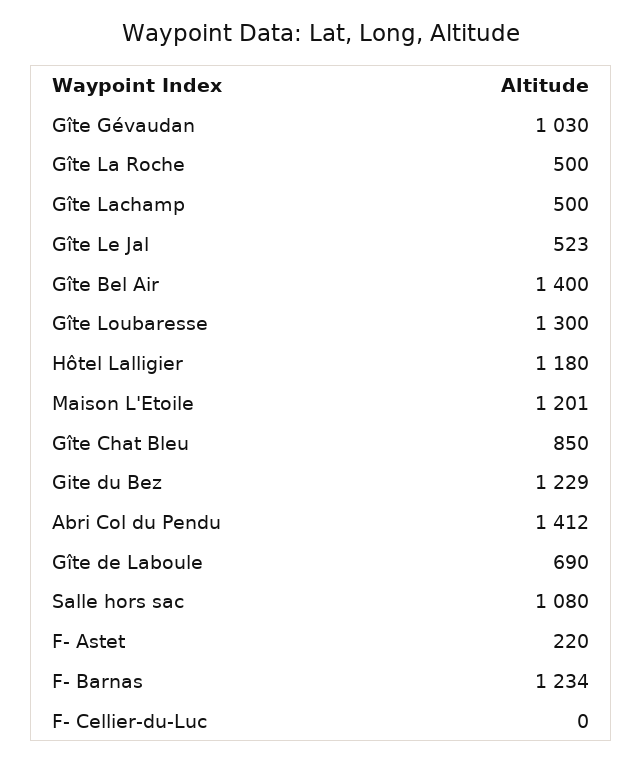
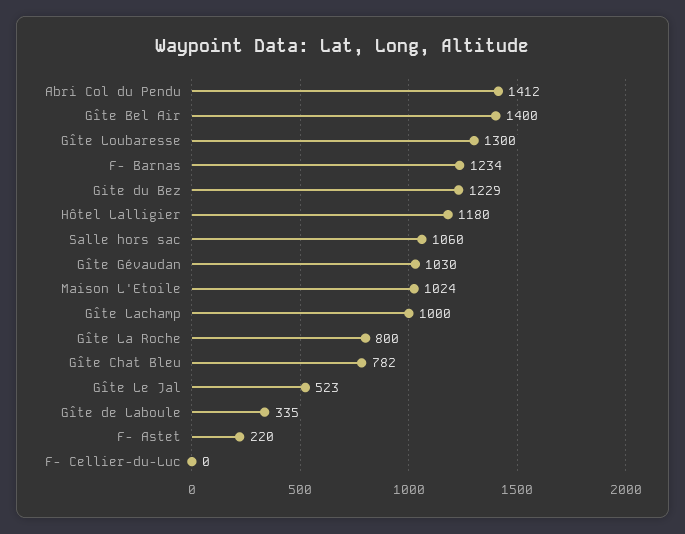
  {
    "Gîte Gévaudan": 1030,
-   "Gîte La Roche": 500,
+   "Gîte La Roche": 800,
-   "Gîte Lachamp": 500,
+   "Gîte Lachamp": 1000,
    "Gîte Le Jal": 523,
    "Gîte Bel Air": 1400,
    "Gîte Loubaresse": 1300,
    "Hôtel Lalligier": 1180,
-   "Maison L'Etoile": 1201,
+   "Maison L'Etoile": 1024,
-   "Gîte Chat Bleu": 850,
+   "Gîte Chat Bleu": 782,
    "Gite du Bez": 1229,
    "Abri Col du Pendu": 1412,
-   "Gîte de Laboule": 690,
+   "Gîte de Laboule": 335,
-   "Salle hors sac": 1080,
+   "Salle hors sac": 1060,
    "F- Astet": 220,
    "F- Barnas": 1234,
    "F- Cellier-du-Luc": 0
  }

